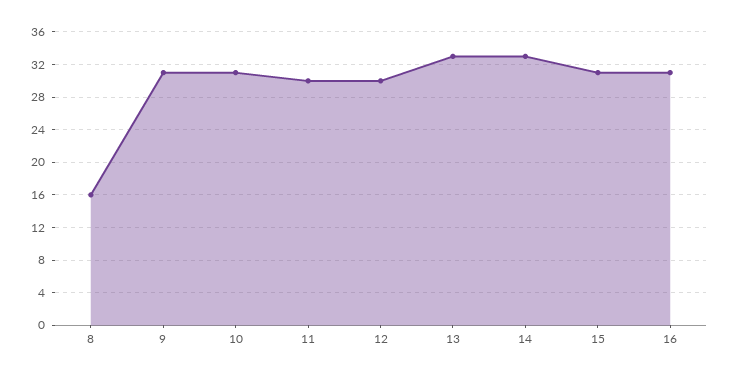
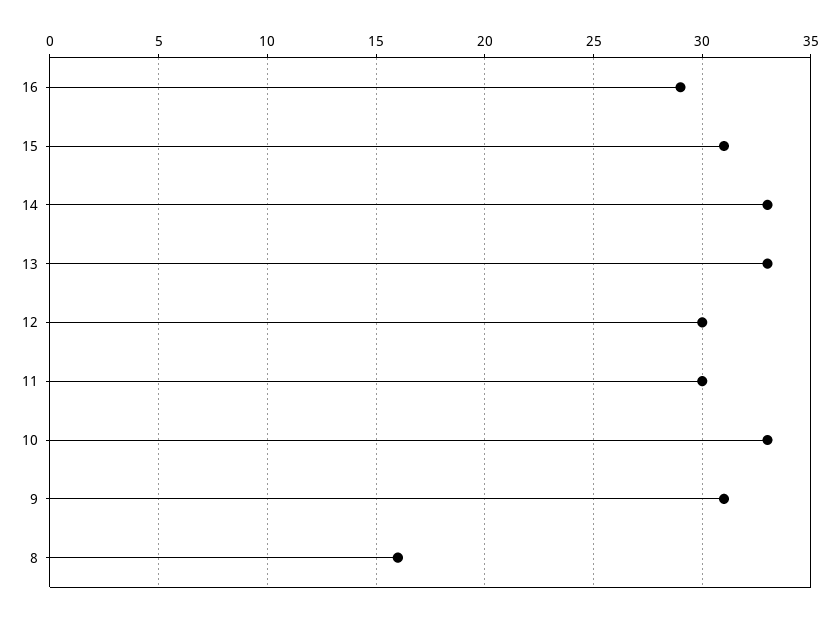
  {
    "8": 16,
    "9": 31,
-   "10": 31,
+   "10": 33,
    "11": 30,
    "12": 30,
    "13": 33,
    "14": 33,
    "15": 31,
-   "16": 31
+   "16": 29
  }

